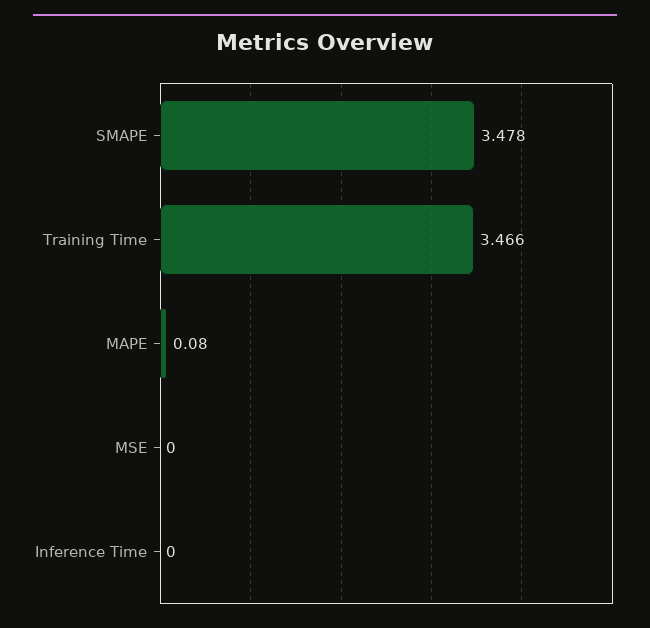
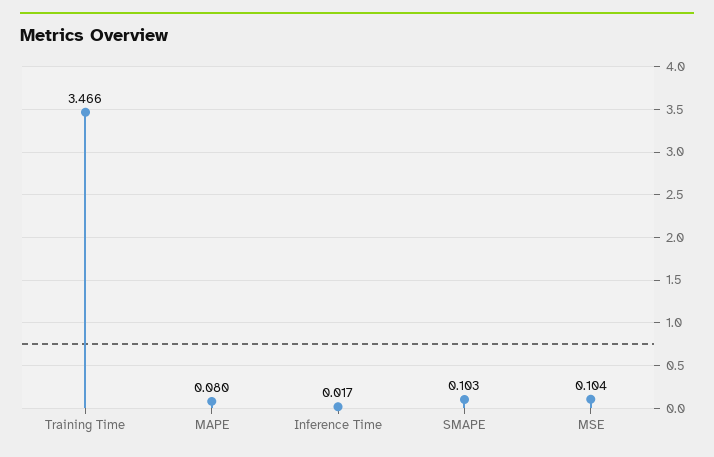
  {
-   "SMAPE": 3.478,
+   "SMAPE": 0.103,
    "Training Time": 3.466,
    "MAPE": 0.08,
-   "MSE": 0,
+   "MSE": 0.104,
-   "Inference Time": 0
+   "Inference Time": 0.017
  }

